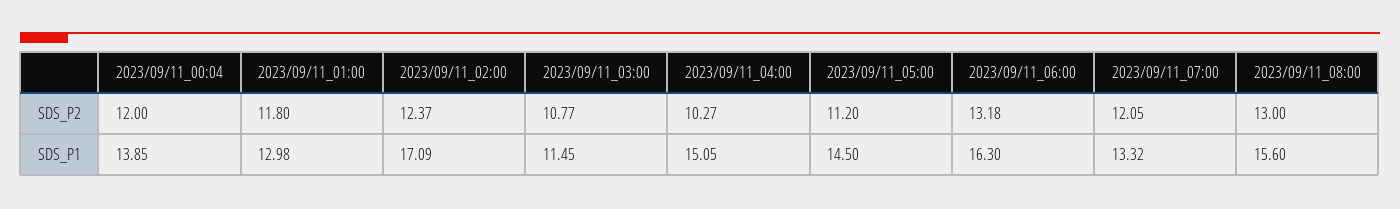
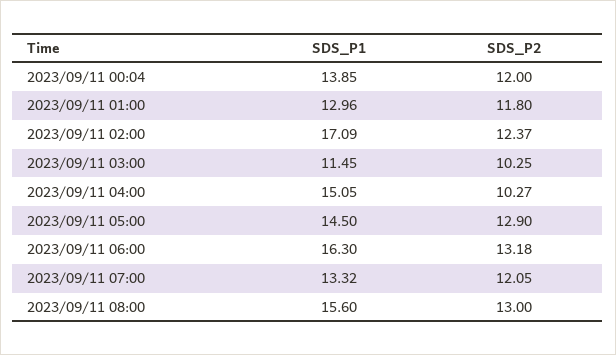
  {
    "2023/09/11_00:04": {
      "SDS_P2": 12,
      "SDS_P1": 13.85
    },
    "2023/09/11_01:00": {
      "SDS_P2": 11.8,
-     "SDS_P1": 12.98
+     "SDS_P1": 12.96
    },
    "2023/09/11_02:00": {
      "SDS_P2": 12.37,
      "SDS_P1": 17.09
    },
    "2023/09/11_03:00": {
-     "SDS_P2": 10.77,
+     "SDS_P2": 10.25,
      "SDS_P1": 11.45
    },
    "2023/09/11_04:00": {
      "SDS_P2": 10.27,
      "SDS_P1": 15.05
    },
    "2023/09/11_05:00": {
-     "SDS_P2": 11.2,
+     "SDS_P2": 12.9,
      "SDS_P1": 14.5
    },
    "2023/09/11_06:00": {
      "SDS_P2": 13.18,
      "SDS_P1": 16.3
    },
    "2023/09/11_07:00": {
      "SDS_P2": 12.05,
      "SDS_P1": 13.32
    },
    "2023/09/11_08:00": {
      "SDS_P2": 13,
      "SDS_P1": 15.6
    }
  }

